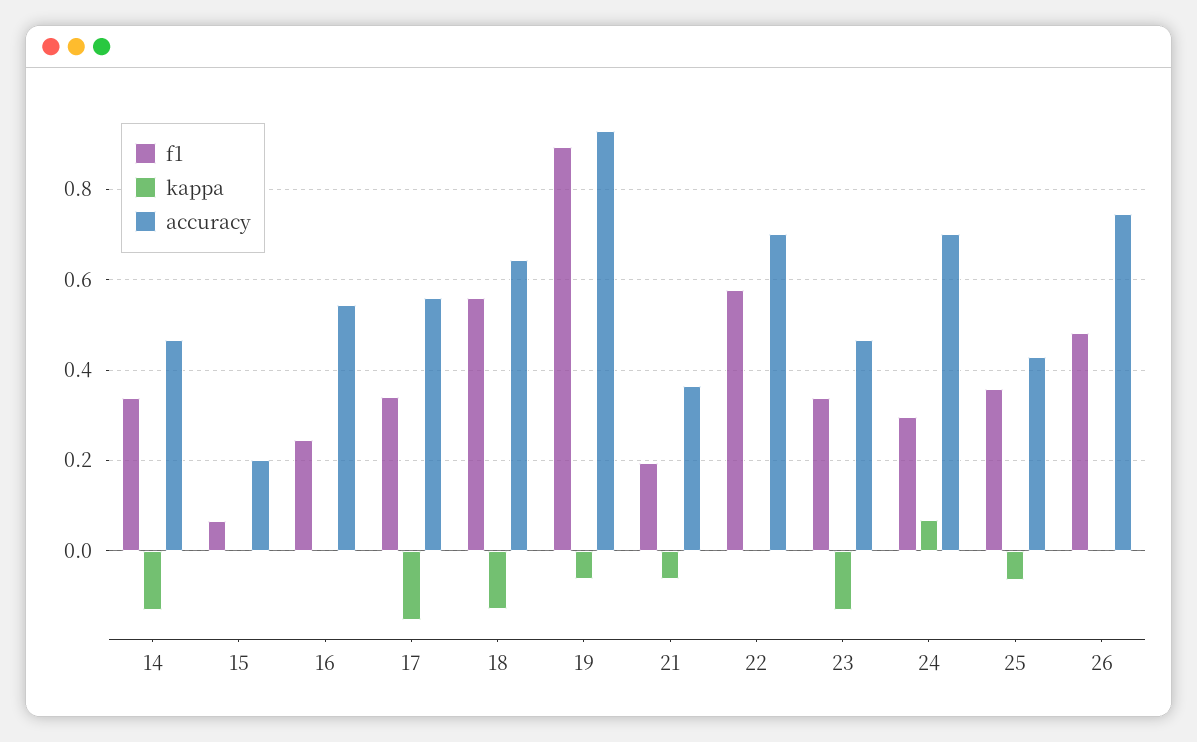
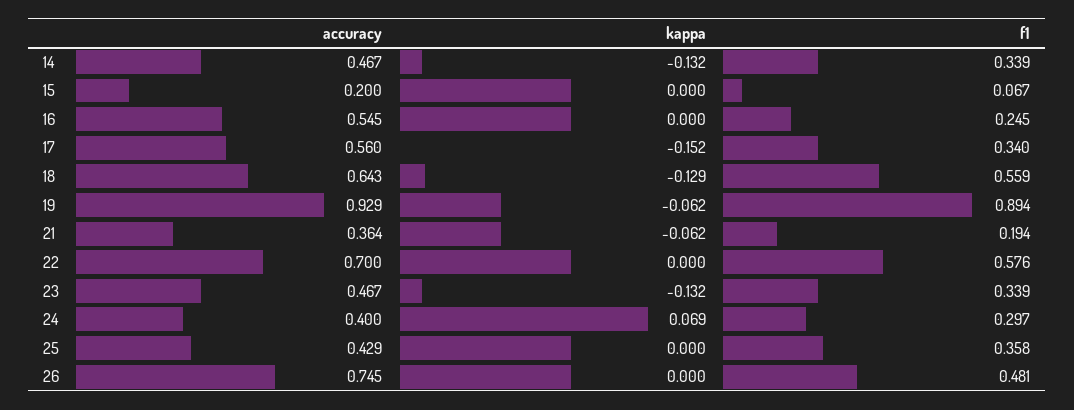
  {
    "f1": {
      "14": 0.339,
      "15": 0.067,
      "16": 0.245,
      "17": 0.34,
      "18": 0.559,
      "19": 0.894,
      "21": 0.194,
      "22": 0.576,
      "23": 0.339,
      "24": 0.297,
      "25": 0.358,
      "26": 0.481
    },
    "kappa": {
      "14": -0.132,
      "15": 0,
      "16": 0,
      "17": -0.152,
      "18": -0.129,
      "19": -0.062,
      "21": -0.062,
      "22": 0,
      "23": -0.132,
      "24": 0.069,
-     "25": -0.06,
+     "25": 0,
      "26": 0
    },
    "accuracy": {
      "14": 0.467,
      "15": 0.2,
      "16": 0.545,
      "17": 0.56,
      "18": 0.643,
      "19": 0.929,
      "21": 0.364,
      "22": 0.7,
      "23": 0.467,
-     "24": 0.7,
+     "24": 0.4,
      "25": 0.429,
      "26": 0.745
    }
  }

